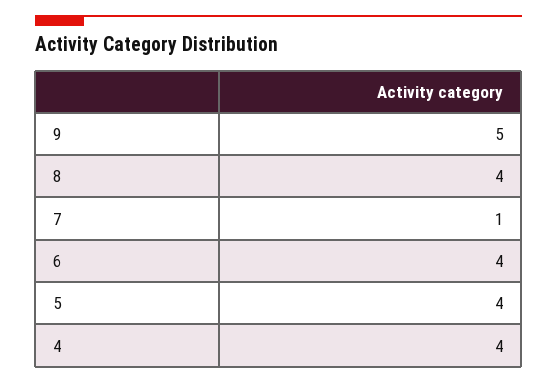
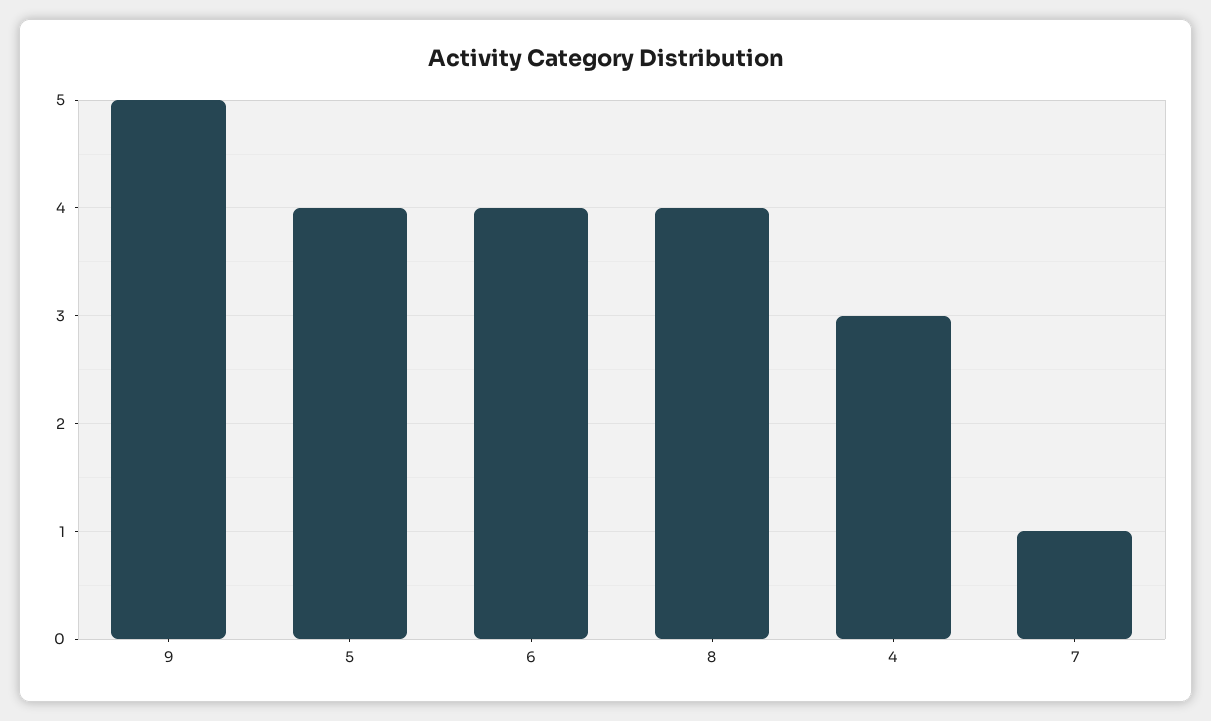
  {
    "9": 5,
    "8": 4,
    "7": 1,
    "6": 4,
    "5": 4,
-   "4": 4
+   "4": 3
  }

